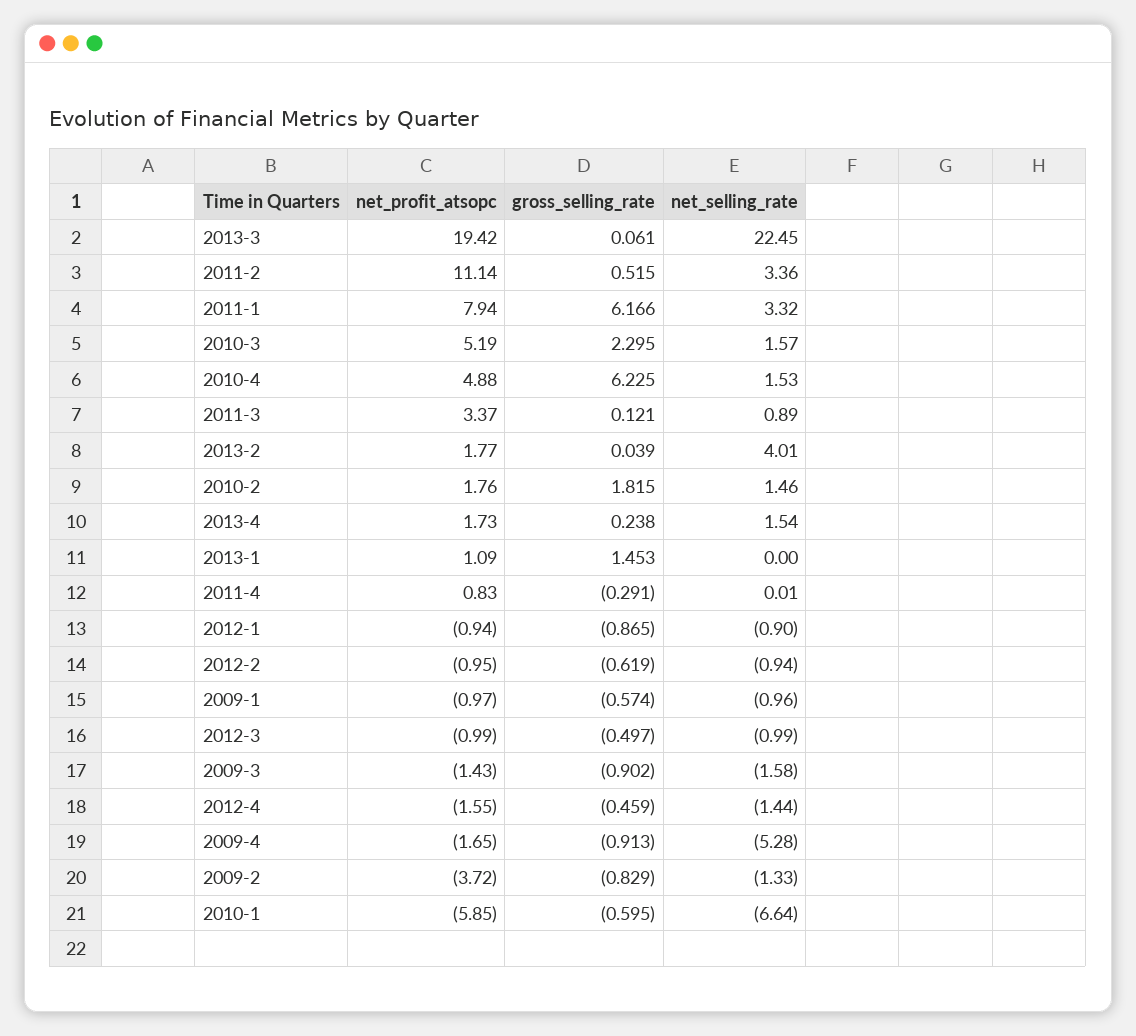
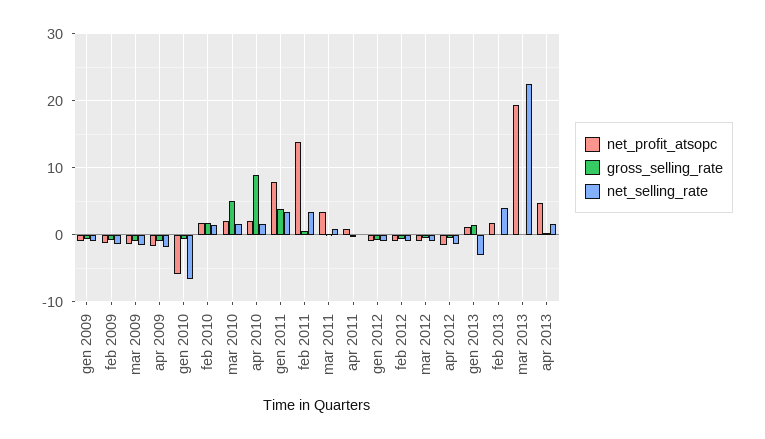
  {
    "net_profit_atsopc": {
      "2013-3": 19.42,
-     "2011-2": 11.14,
+     "2011-2": 14,
      "2011-1": 7.94,
-     "2010-3": 5.19,
+     "2010-3": 2,
-     "2010-4": 4.88,
+     "2010-4": 2,
      "2011-3": 3.37,
      "2013-2": 1.77,
      "2010-2": 1.76,
-     "2013-4": 1.73,
+     "2013-4": 5,
      "2013-1": 1.09,
      "2011-4": 0.83,
      "2012-1": -0.94,
      "2012-2": -0.95,
      "2009-1": -0.97,
      "2012-3": -0.99,
      "2009-3": -1.43,
      "2012-4": -1.55,
      "2009-4": -1.65,
-     "2009-2": -3.72,
+     "2009-2": -1,
      "2010-1": -5.85
    },
    "gross_selling_rate": {
      "2013-3": 0.061,
      "2011-2": 0.515,
-     "2011-1": 6.166,
+     "2011-1": 4,
-     "2010-3": 2.295,
+     "2010-3": 5,
-     "2010-4": 6.225,
+     "2010-4": 9,
      "2011-3": 0.121,
      "2013-2": 0.039,
      "2010-2": 1.815,
      "2013-4": 0.238,
      "2013-1": 1.453,
      "2011-4": -0.291,
      "2012-1": -0.865,
      "2012-2": -0.619,
      "2009-1": -0.574,
      "2012-3": -0.497,
      "2009-3": -0.902,
      "2012-4": -0.459,
      "2009-4": -0.913,
      "2009-2": -0.829,
      "2010-1": -0.595
    },
    "net_selling_rate": {
      "2013-3": 22.45,
      "2011-2": 3.36,
      "2011-1": 3.32,
      "2010-3": 1.57,
      "2010-4": 1.53,
      "2011-3": 0.89,
      "2013-2": 4.01,
      "2010-2": 1.46,
      "2013-4": 1.54,
-     "2013-1": 0,
+     "2013-1": -3,
      "2011-4": 0.01,
      "2012-1": -0.9,
      "2012-2": -0.94,
      "2009-1": -0.96,
      "2012-3": -0.99,
      "2009-3": -1.58,
      "2012-4": -1.44,
-     "2009-4": -5.28,
+     "2009-4": -2,
      "2009-2": -1.33,
      "2010-1": -6.64
    }
  }

